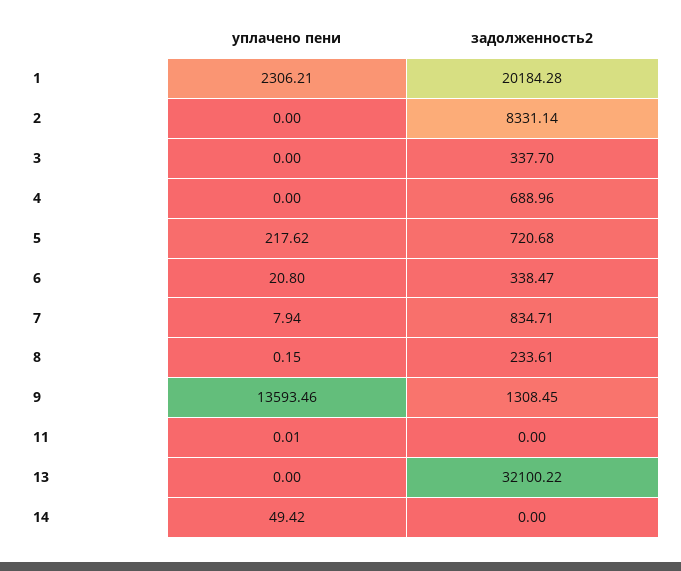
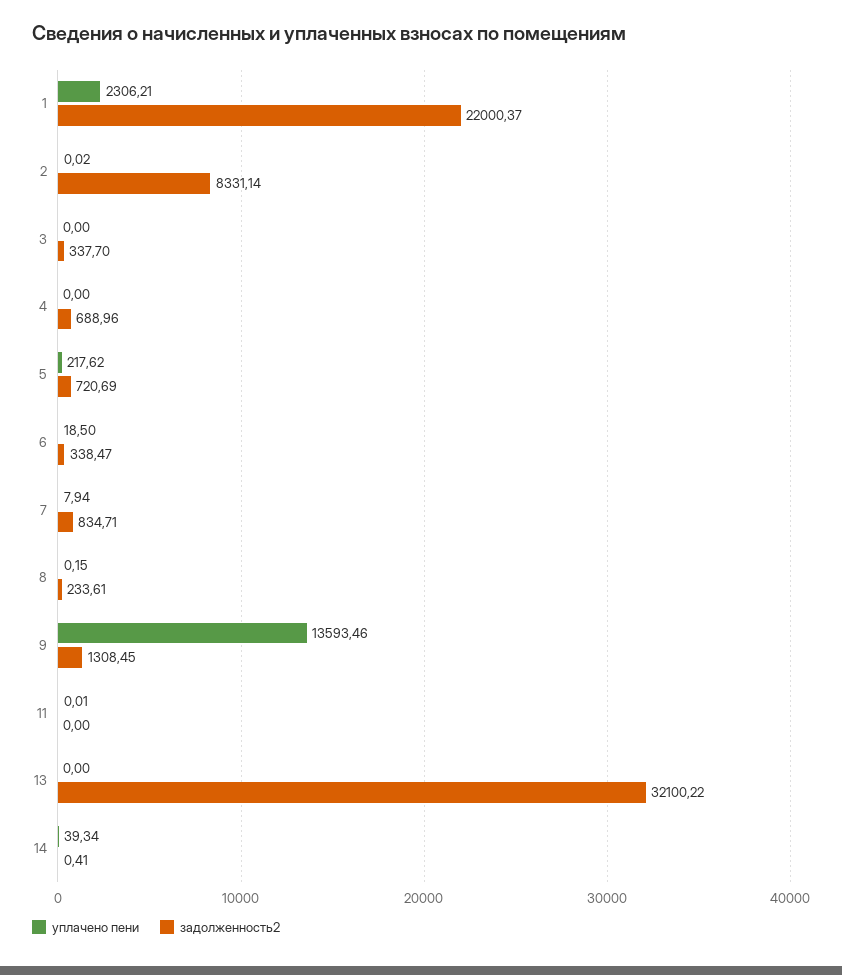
  {
    "уплачено пени": {
      "1": 2306.21,
-     "2": 0,
+     "2": 0.02,
      "3": 0,
      "4": 0,
      "5": 217.62,
-     "6": 20.8,
+     "6": 18.5,
      "7": 7.94,
      "8": 0.15,
      "9": 13593.46,
      "11": 0.01,
      "13": 0,
-     "14": 49.42
+     "14": 39.34
    },
    "задолженность2": {
-     "1": 20184.28,
+     "1": 22000.37,
      "2": 8331.14,
      "3": 337.7,
      "4": 688.96,
-     "5": 720.68,
+     "5": 720.69,
      "6": 338.47,
      "7": 834.71,
      "8": 233.61,
      "9": 1308.45,
      "11": 0,
      "13": 32100.22,
-     "14": 0
+     "14": 0.41
    }
  }

